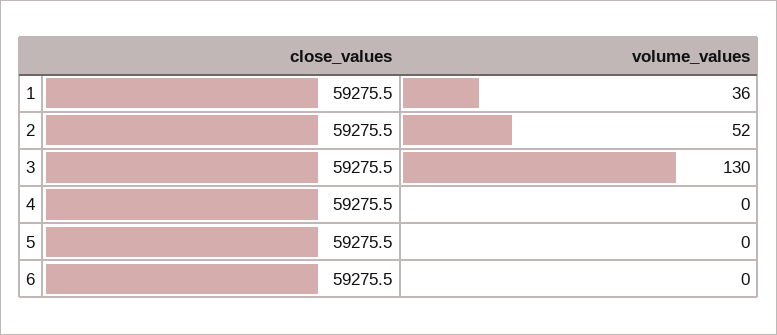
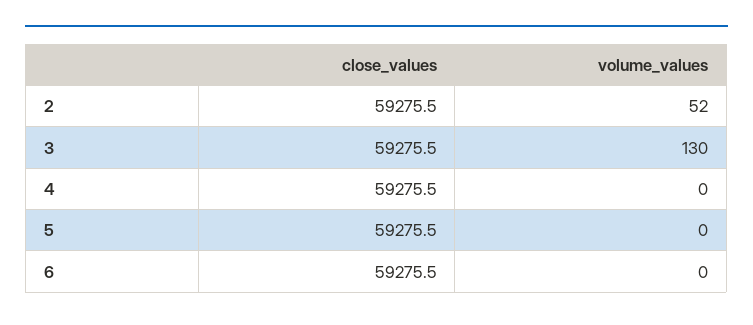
  {
    "close_values": {
-     "1": 59275.5,
      "2": 59275.5,
      "3": 59275.5,
      "4": 59275.5,
      "5": 59275.5,
      "6": 59275.5
    },
    "volume_values": {
-     "1": 36,
      "2": 52,
      "3": 130,
      "4": 0,
      "5": 0,
      "6": 0
    }
  }

